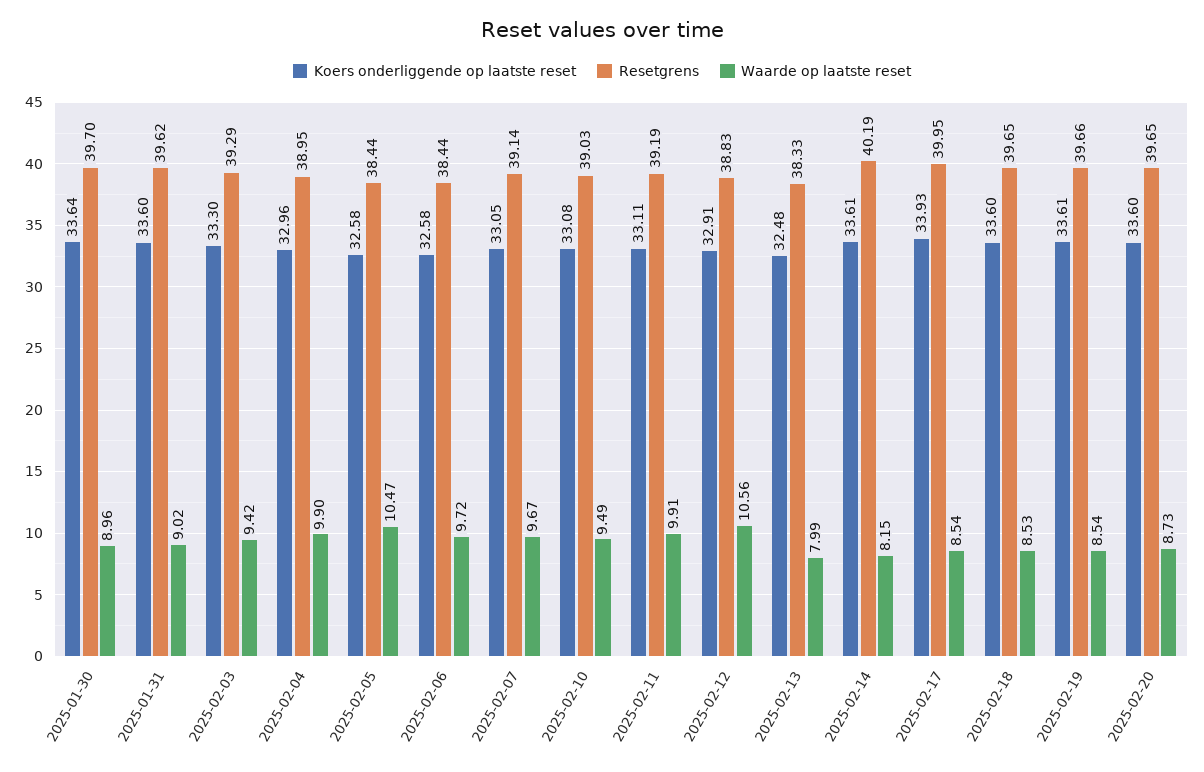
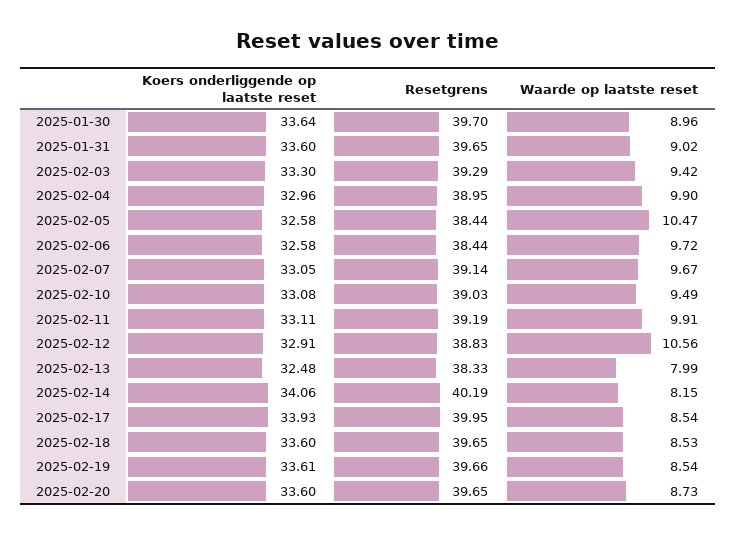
  {
    "Koers onderliggende op laatste reset": {
      "2025-01-30": 33.64,
      "2025-01-31": 33.6,
      "2025-02-03": 33.3,
      "2025-02-04": 32.96,
      "2025-02-05": 32.58,
      "2025-02-06": 32.58,
      "2025-02-07": 33.05,
      "2025-02-10": 33.08,
      "2025-02-11": 33.11,
      "2025-02-12": 32.91,
      "2025-02-13": 32.48,
-     "2025-02-14": 33.61,
+     "2025-02-14": 34.06,
      "2025-02-17": 33.93,
      "2025-02-18": 33.6,
      "2025-02-19": 33.61,
      "2025-02-20": 33.6
    },
    "Resetgrens": {
      "2025-01-30": 39.7,
-     "2025-01-31": 39.62,
+     "2025-01-31": 39.65,
      "2025-02-03": 39.29,
      "2025-02-04": 38.95,
      "2025-02-05": 38.44,
      "2025-02-06": 38.44,
      "2025-02-07": 39.14,
      "2025-02-10": 39.03,
      "2025-02-11": 39.19,
      "2025-02-12": 38.83,
      "2025-02-13": 38.33,
      "2025-02-14": 40.19,
      "2025-02-17": 39.95,
      "2025-02-18": 39.65,
      "2025-02-19": 39.66,
      "2025-02-20": 39.65
    },
    "Waarde op laatste reset": {
      "2025-01-30": 8.96,
      "2025-01-31": 9.02,
      "2025-02-03": 9.42,
      "2025-02-04": 9.9,
      "2025-02-05": 10.47,
      "2025-02-06": 9.72,
      "2025-02-07": 9.67,
      "2025-02-10": 9.49,
      "2025-02-11": 9.91,
      "2025-02-12": 10.56,
      "2025-02-13": 7.99,
      "2025-02-14": 8.15,
      "2025-02-17": 8.54,
      "2025-02-18": 8.53,
      "2025-02-19": 8.54,
      "2025-02-20": 8.73
    }
  }

